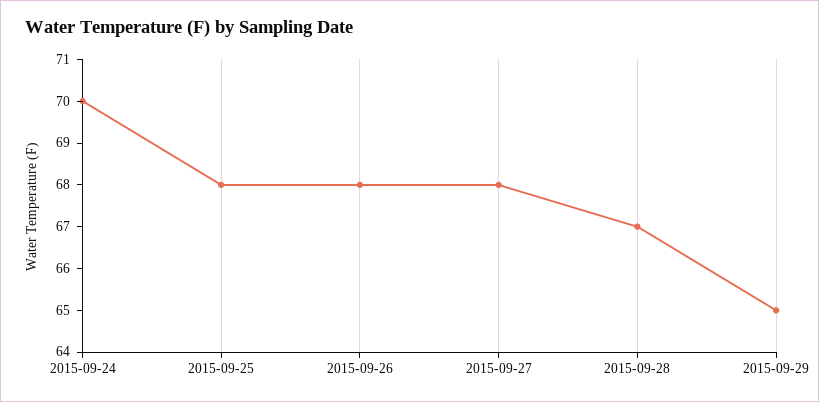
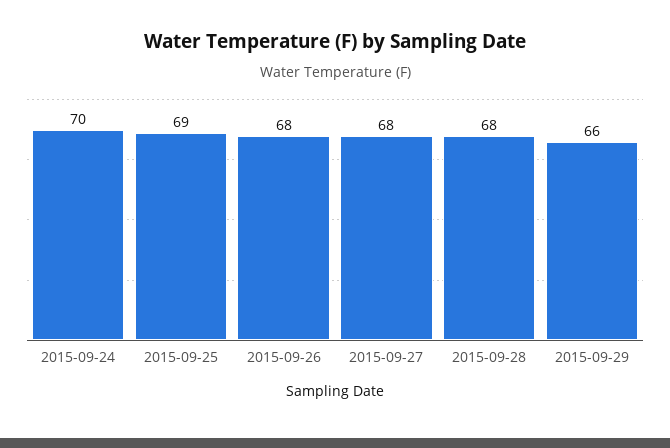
  {
    "2015-09-24": 70,
-   "2015-09-25": 68,
+   "2015-09-25": 69,
    "2015-09-26": 68,
    "2015-09-27": 68,
-   "2015-09-28": 67,
+   "2015-09-28": 68,
-   "2015-09-29": 65
+   "2015-09-29": 66
  }

